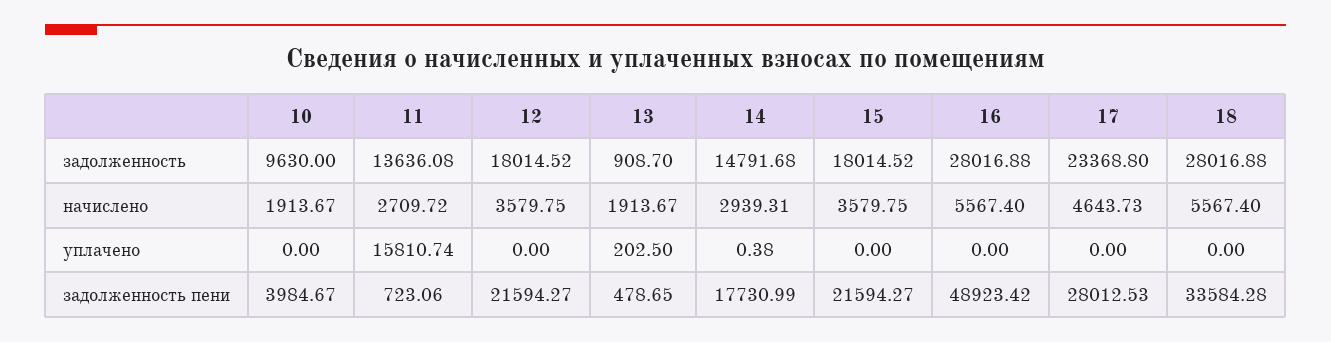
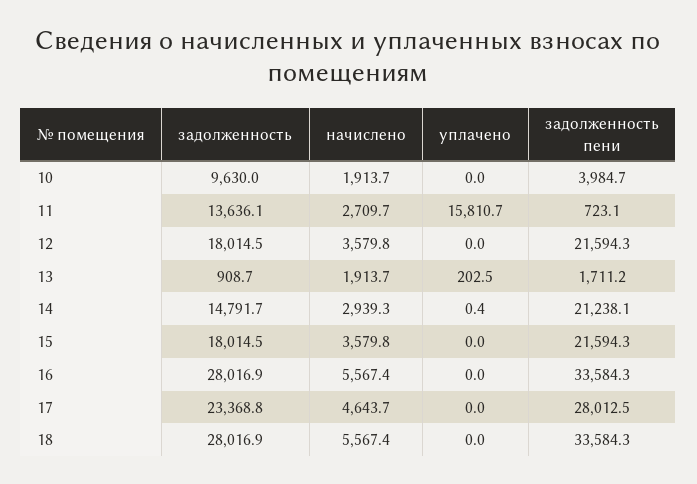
  {
    "10": {
      "задолженность": 9630,
      "начислено": 1913.67,
      "уплачено": 0,
      "задолженность пени": 3984.67
    },
    "11": {
      "задолженность": 13636.08,
      "начислено": 2709.72,
      "уплачено": 15810.74,
      "задолженность пени": 723.06
    },
    "12": {
      "задолженность": 18014.52,
      "начислено": 3579.75,
      "уплачено": 0,
      "задолженность пени": 21594.27
    },
    "13": {
      "задолженность": 908.7,
      "начислено": 1913.67,
      "уплачено": 202.5,
-     "задолженность пени": 478.65
+     "задолженность пени": 1711.2
    },
    "14": {
      "задолженность": 14791.68,
      "начислено": 2939.31,
      "уплачено": 0.38,
-     "задолженность пени": 17730.99
+     "задолженность пени": 21238.1
    },
    "15": {
      "задолженность": 18014.52,
      "начислено": 3579.75,
      "уплачено": 0,
      "задолженность пени": 21594.27
    },
    "16": {
      "задолженность": 28016.88,
      "начислено": 5567.4,
      "уплачено": 0,
-     "задолженность пени": 48923.42
+     "задолженность пени": 33584.3
    },
    "17": {
      "задолженность": 23368.8,
      "начислено": 4643.73,
      "уплачено": 0,
      "задолженность пени": 28012.53
    },
    "18": {
      "задолженность": 28016.88,
      "начислено": 5567.4,
      "уплачено": 0,
      "задолженность пени": 33584.28
    }
  }

